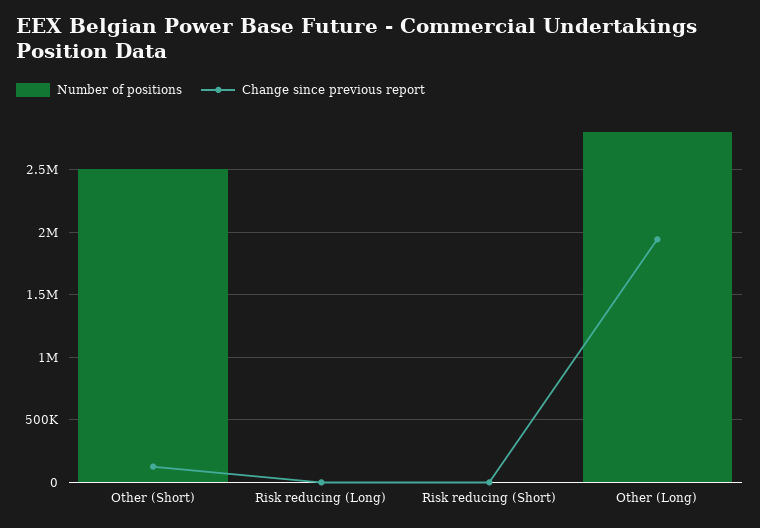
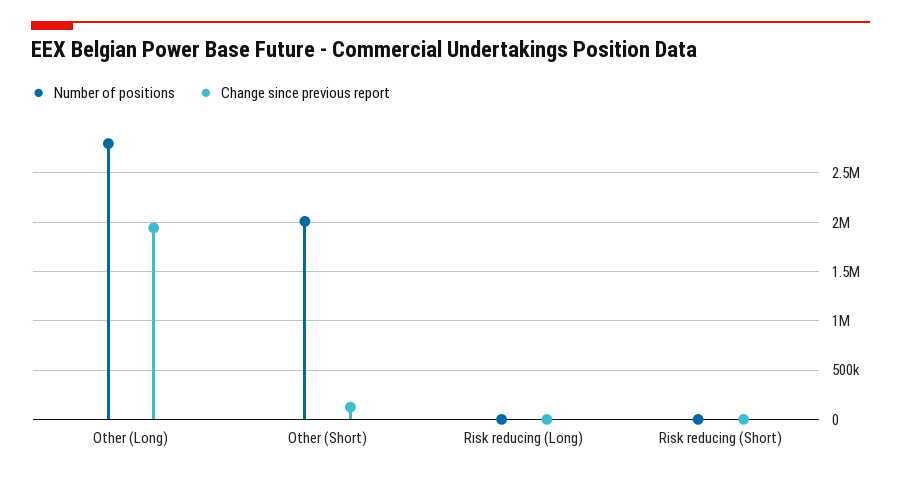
  {
    "Number of positions": {
-     "Other (Short)": 2500000,
+     "Other (Short)": 2000000,
      "Risk reducing (Long)": 0,
      "Risk reducing (Short)": 0,
      "Other (Long)": 2800000
    },
    "Change since previous report": {
      "Other (Short)": 150000,
      "Risk reducing (Long)": 0,
      "Risk reducing (Short)": 0,
      "Other (Long)": 1950000
    }
  }

